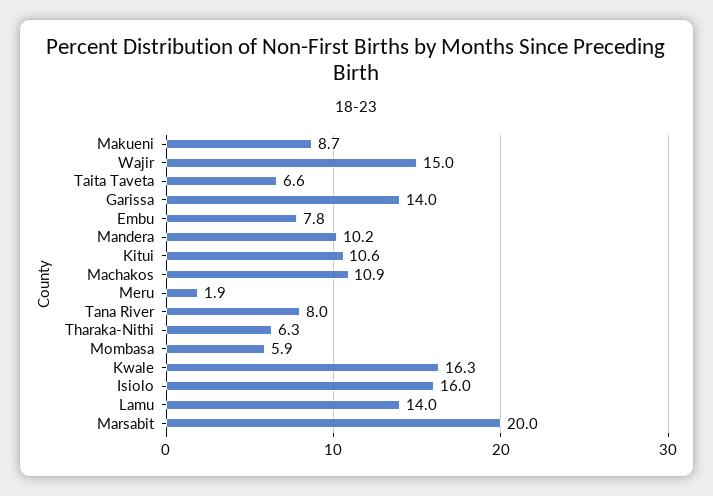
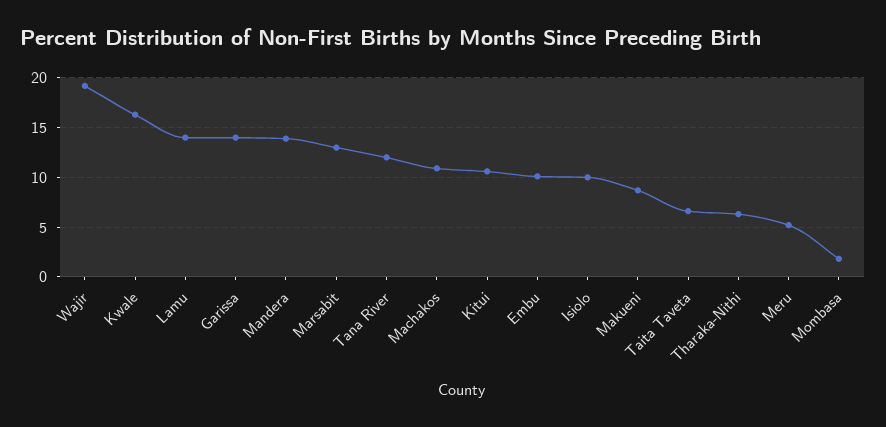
  {
    "Makueni": 8.7,
-   "Wajir": 15,
+   "Wajir": 19,
    "Taita Taveta": 6.6,
    "Garissa": 14,
-   "Embu": 7.8,
+   "Embu": 10,
-   "Mandera": 10.2,
+   "Mandera": 14,
    "Kitui": 10.6,
    "Machakos": 10.9,
-   "Meru": 1.9,
+   "Meru": 5,
-   "Tana River": 8,
+   "Tana River": 12,
    "Tharaka-Nithi": 6.3,
-   "Mombasa": 5.9,
+   "Mombasa": 2,
    "Kwale": 16.3,
-   "Isiolo": 16,
+   "Isiolo": 10,
    "Lamu": 14,
-   "Marsabit": 20
+   "Marsabit": 13
  }

